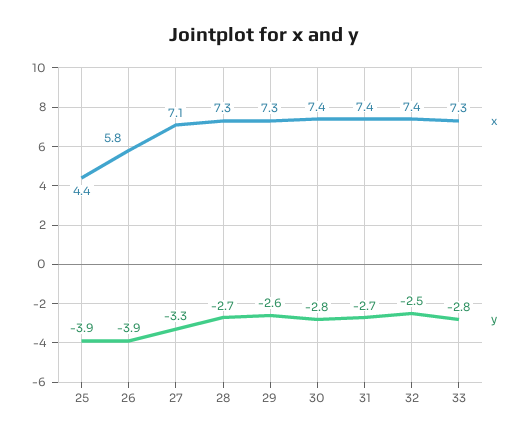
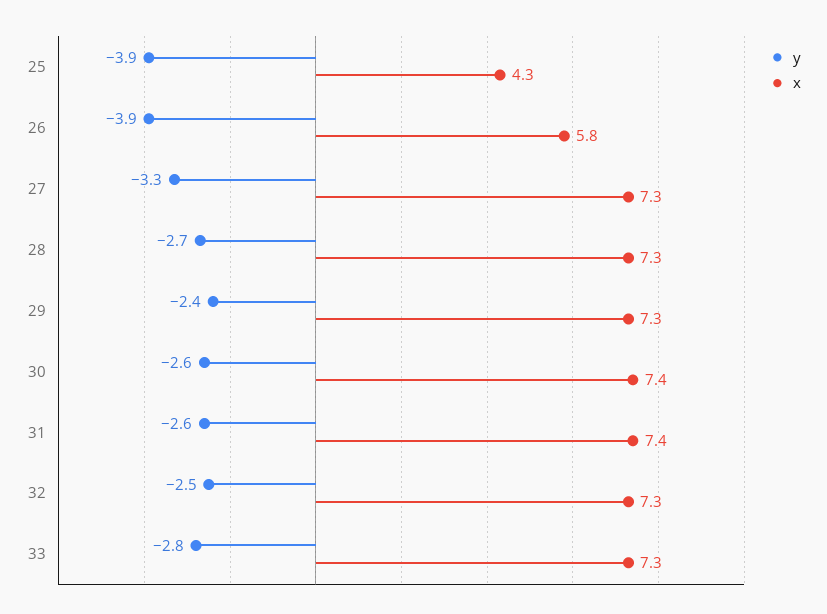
  {
    "x": {
-     "25": 4.4,
+     "25": 4.3,
      "26": 5.8,
-     "27": 7.1,
+     "27": 7.3,
      "28": 7.3,
      "29": 7.3,
      "30": 7.4,
      "31": 7.4,
-     "32": 7.4,
+     "32": 7.3,
      "33": 7.3
    },
    "y": {
      "25": -3.9,
      "26": -3.9,
      "27": -3.3,
      "28": -2.7,
-     "29": -2.6,
+     "29": -2.4,
-     "30": -2.8,
+     "30": -2.6,
-     "31": -2.7,
+     "31": -2.6,
      "32": -2.5,
      "33": -2.8
    }
  }

